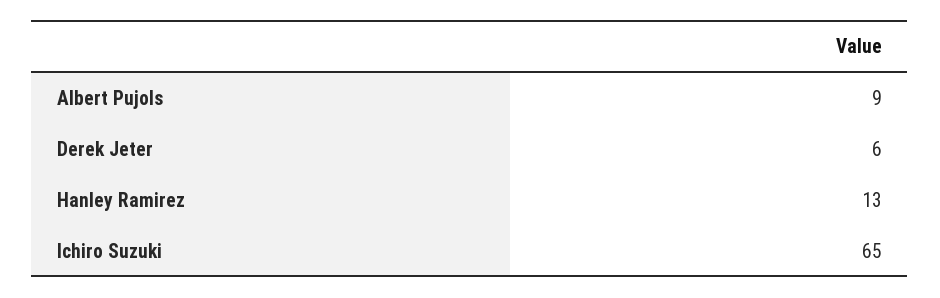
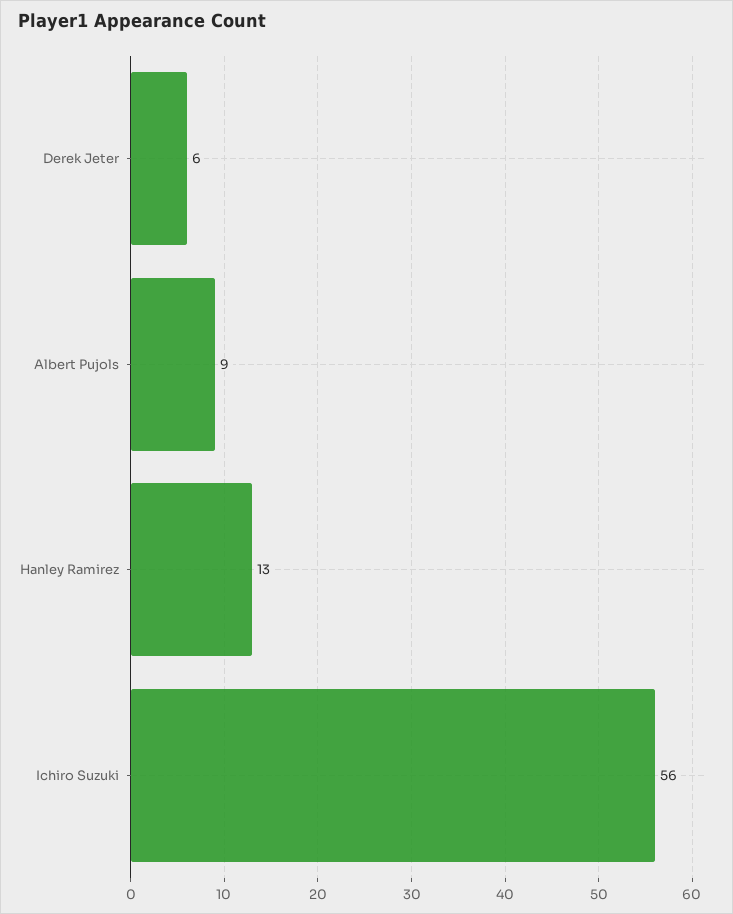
  {
    "Albert Pujols": 9,
    "Derek Jeter": 6,
    "Hanley Ramirez": 13,
-   "Ichiro Suzuki": 65
+   "Ichiro Suzuki": 56
  }

